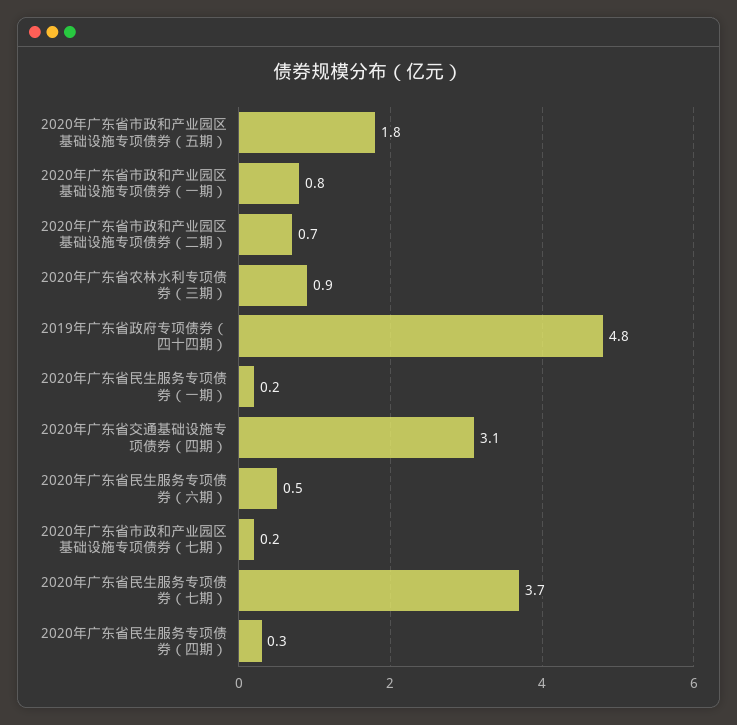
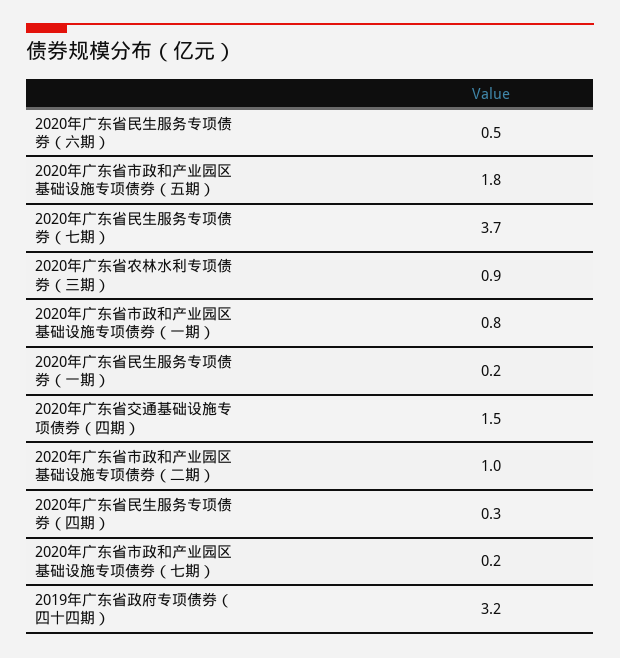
  {
    "2020年广东省市政和产业园区基础设施专项债券（五期）": 1.8,
    "2020年广东省市政和产业园区基础设施专项债券（一期）": 0.8,
-   "2020年广东省市政和产业园区基础设施专项债券（二期）": 0.7,
+   "2020年广东省市政和产业园区基础设施专项债券（二期）": 1,
    "2020年广东省农林水利专项债券（三期）": 0.9,
-   "2019年广东省政府专项债券（四十四期）": 4.8,
+   "2019年广东省政府专项债券（四十四期）": 3.2,
    "2020年广东省民生服务专项债券（一期）": 0.2,
-   "2020年广东省交通基础设施专项债券（四期）": 3.1,
+   "2020年广东省交通基础设施专项债券（四期）": 1.5,
    "2020年广东省民生服务专项债券（六期）": 0.5,
    "2020年广东省市政和产业园区基础设施专项债券（七期）": 0.2,
    "2020年广东省民生服务专项债券（七期）": 3.7,
    "2020年广东省民生服务专项债券（四期）": 0.3
  }

